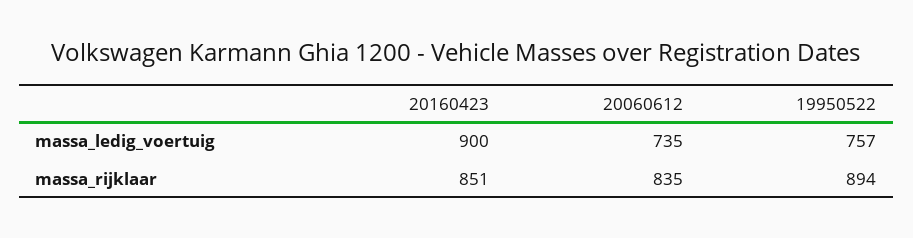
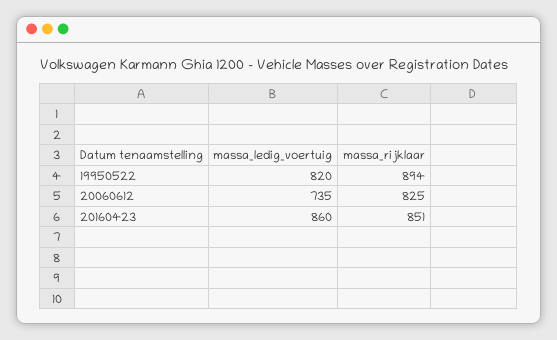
  {
    "20160423": {
-     "massa_ledig_voertuig": 900,
+     "massa_ledig_voertuig": 860,
      "massa_rijklaar": 851
    },
    "20060612": {
      "massa_ledig_voertuig": 735,
-     "massa_rijklaar": 835
+     "massa_rijklaar": 825
    },
    "19950522": {
-     "massa_ledig_voertuig": 757,
+     "massa_ledig_voertuig": 820,
      "massa_rijklaar": 894
    }
  }

